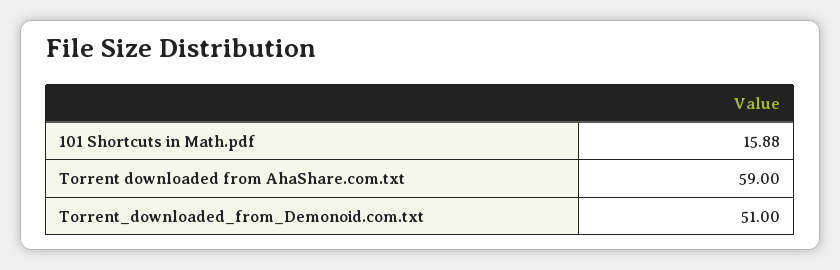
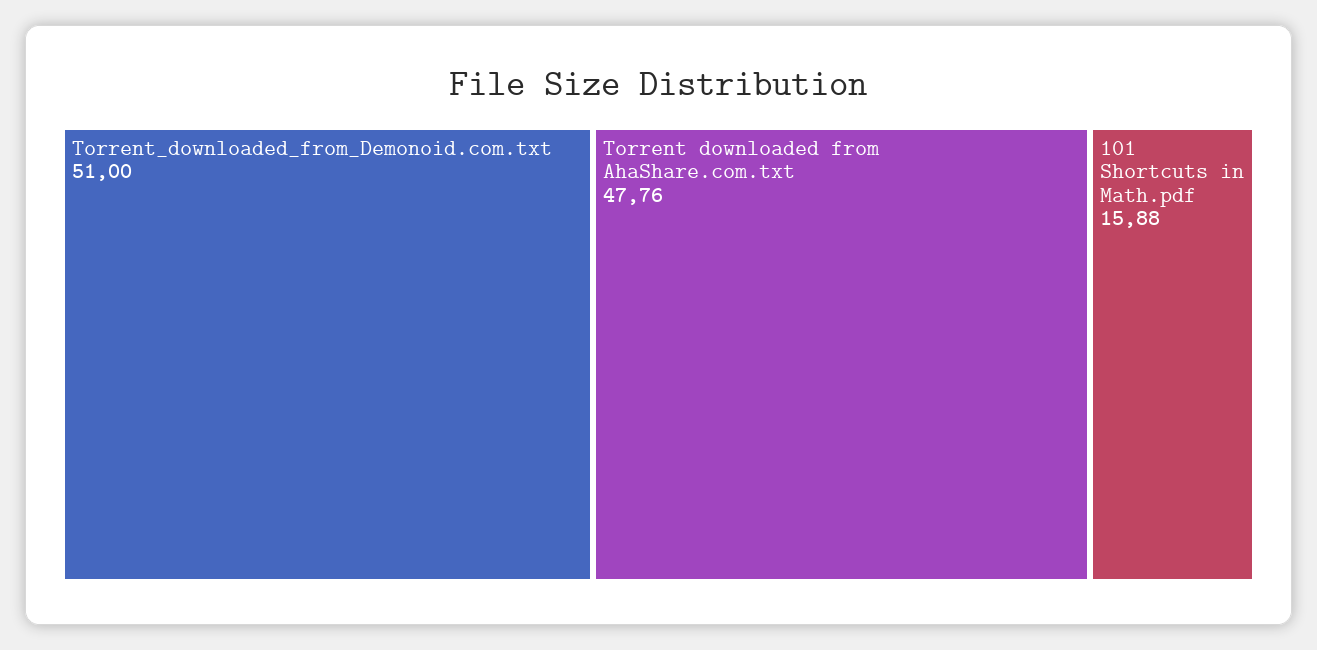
  {
    "101 Shortcuts in Math.pdf": 15.88,
-   "Torrent downloaded from AhaShare.com.txt": 59,
+   "Torrent downloaded from AhaShare.com.txt": 47.76,
    "Torrent_downloaded_from_Demonoid.com.txt": 51
  }

